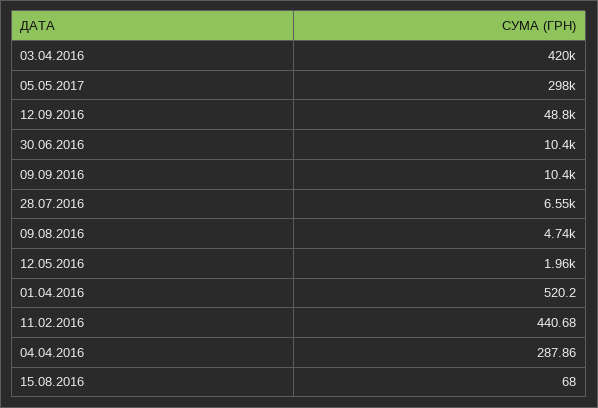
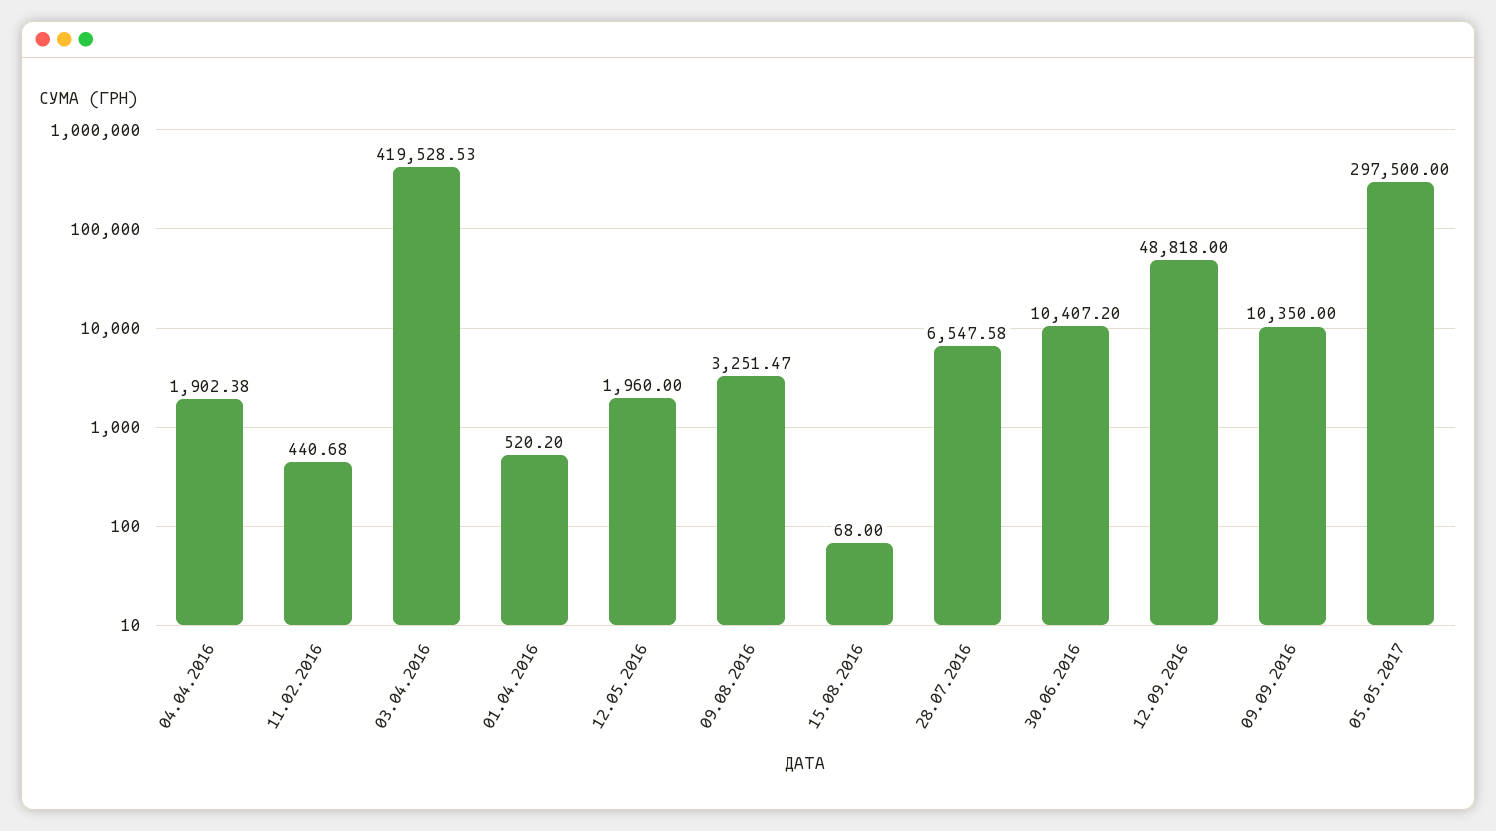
  {
    "03.04.2016": 419528.53,
    "05.05.2017": 297500,
    "12.09.2016": 48818,
    "30.06.2016": 10407.2,
    "09.09.2016": 10350,
    "28.07.2016": 6547.58,
-   "09.08.2016": 4740,
+   "09.08.2016": 3251.47,
    "12.05.2016": 1960,
    "01.04.2016": 520.2,
    "11.02.2016": 440.68,
-   "04.04.2016": 287.86,
+   "04.04.2016": 1902.38,
    "15.08.2016": 68
  }

